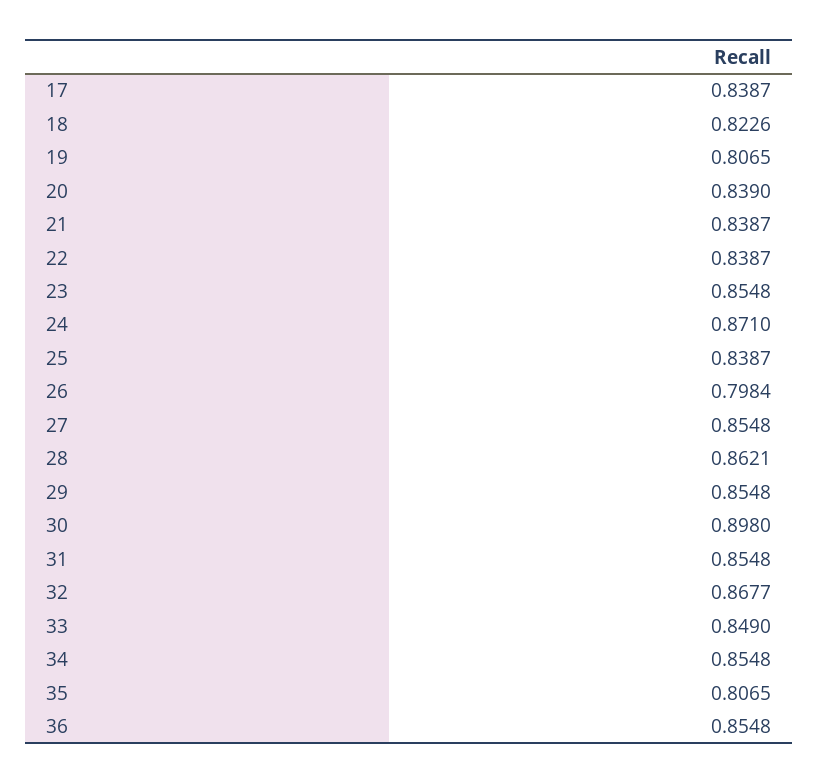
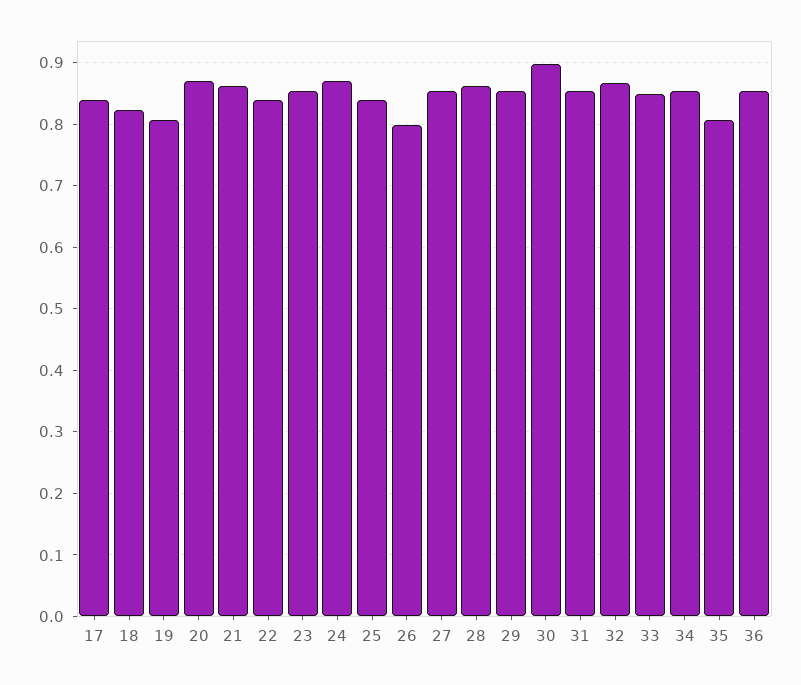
  {
    "17": 0.8387,
    "18": 0.8226,
    "19": 0.8065,
-   "20": 0.839,
+   "20": 0.87,
-   "21": 0.8387,
+   "21": 0.86,
    "22": 0.8387,
    "23": 0.8548,
    "24": 0.871,
    "25": 0.8387,
    "26": 0.7984,
    "27": 0.8548,
    "28": 0.8621,
    "29": 0.8548,
    "30": 0.898,
    "31": 0.8548,
    "32": 0.8677,
    "33": 0.849,
    "34": 0.8548,
    "35": 0.8065,
    "36": 0.8548
  }

